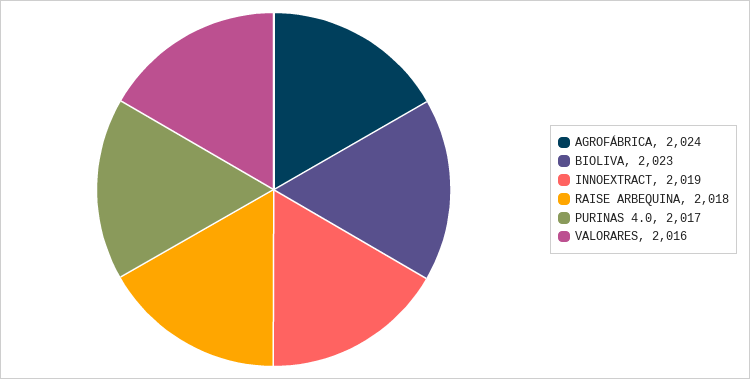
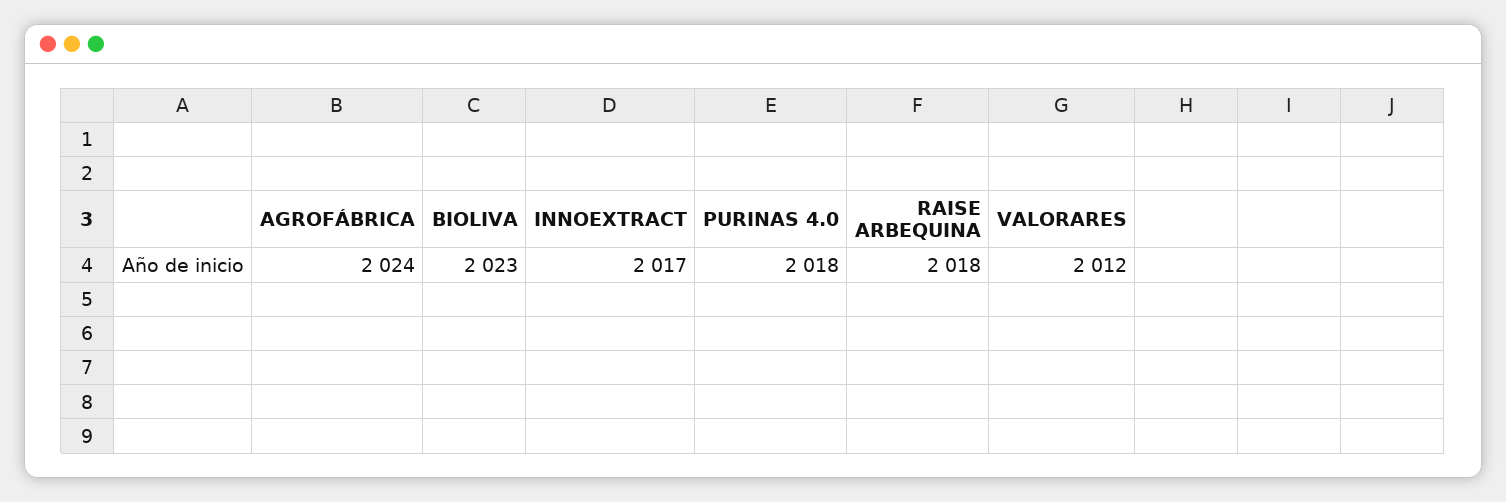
  {
    "AGROFÁBRICA": 2024,
    "BIOLIVA": 2023,
-   "INNOEXTRACT": 2019,
+   "INNOEXTRACT": 2017,
    "RAISE ARBEQUINA": 2018,
-   "PURINAS 4.0": 2017,
+   "PURINAS 4.0": 2018,
-   "VALORARES": 2016
+   "VALORARES": 2012
  }

